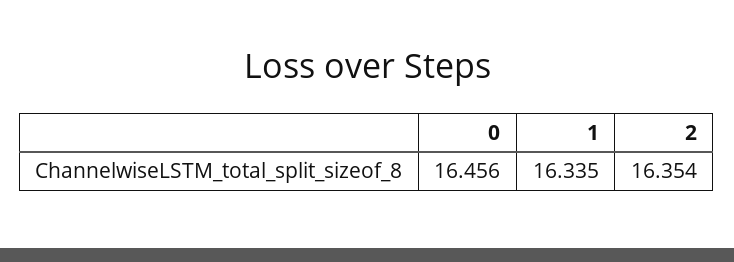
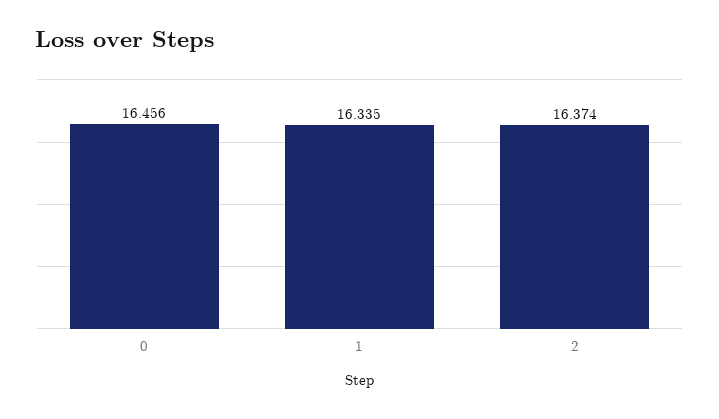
  {
    "0": 16.456,
    "1": 16.335,
-   "2": 16.354
+   "2": 16.374
  }

